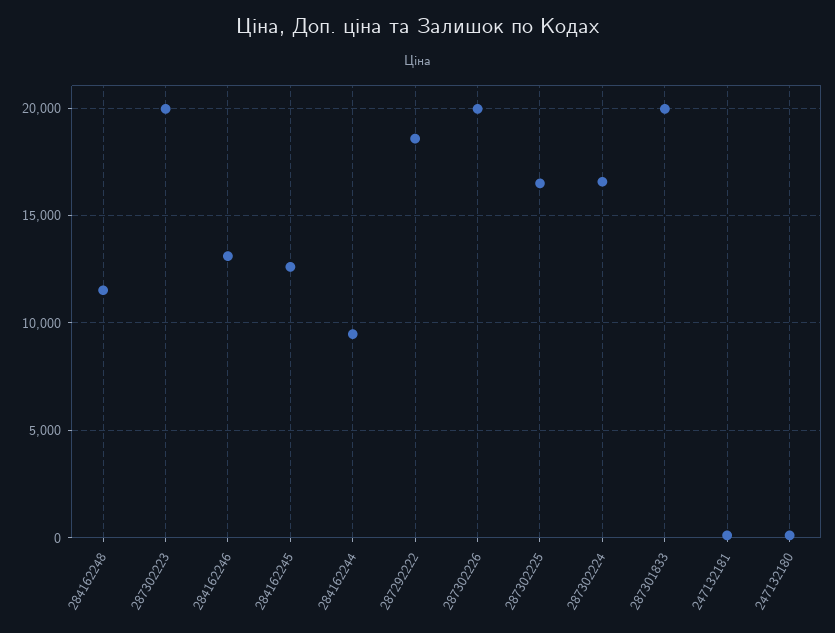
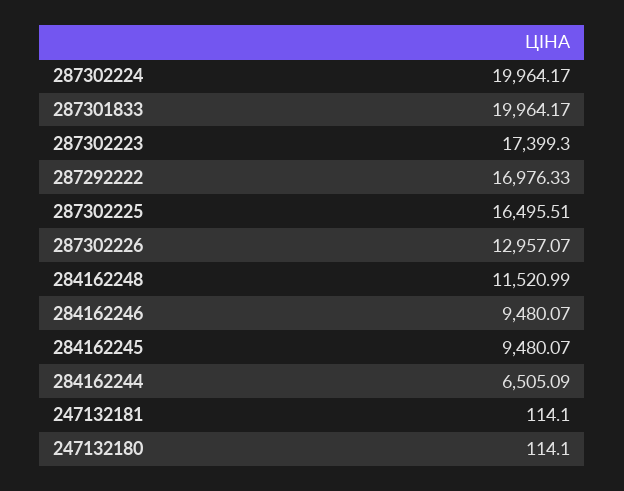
  {
    "284162248": 11520.99,
-   "287302223": 20000,
+   "287302223": 17399.3,
-   "284162246": 13000,
+   "284162246": 9480.07,
-   "284162245": 12500,
+   "284162245": 9480.07,
-   "284162244": 9500,
+   "284162244": 6505.09,
-   "287292222": 18500,
+   "287292222": 16976.33,
-   "287302226": 20000,
+   "287302226": 12957.07,
    "287302225": 16495.51,
-   "287302224": 16500,
+   "287302224": 19964.17,
    "287301833": 19964.17,
    "247132181": 114.1,
    "247132180": 114.1
  }

